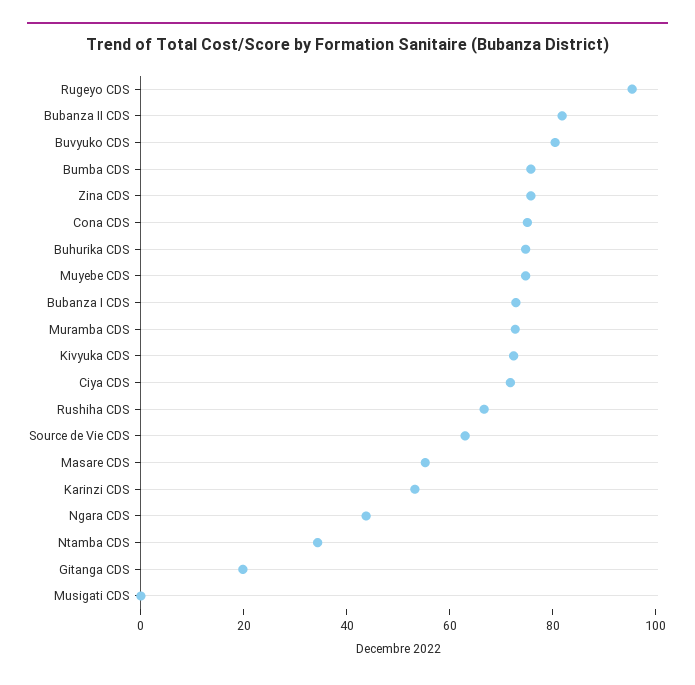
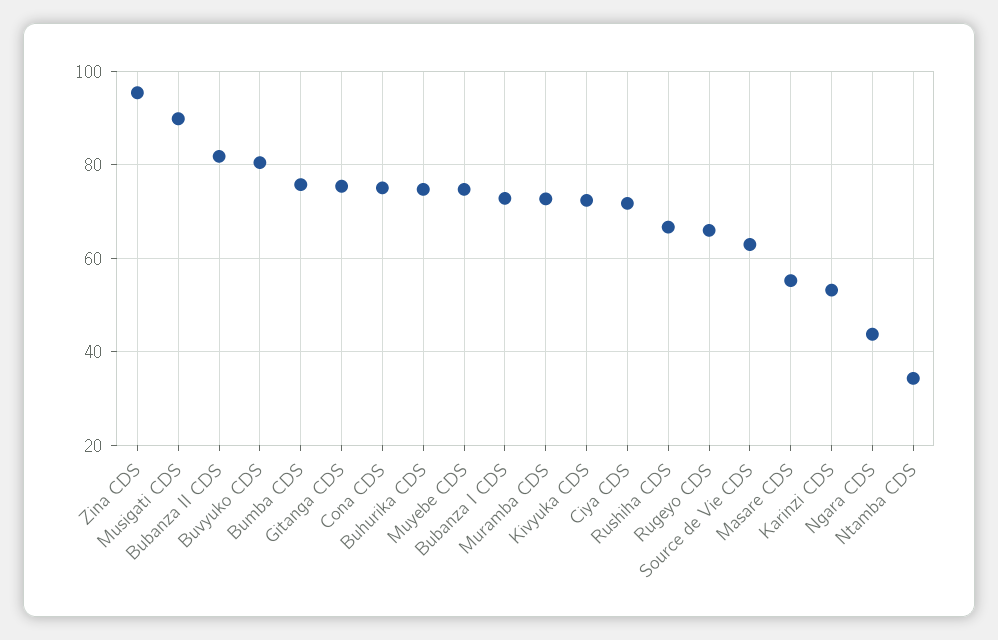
  {
-   "Rugeyo CDS": 95,
+   "Rugeyo CDS": 66,
    "Bubanza II CDS": 82,
    "Buvyuko CDS": 80,
    "Bumba CDS": 76,
-   "Zina CDS": 75,
+   "Zina CDS": 96,
    "Cona CDS": 76,
    "Buhurika CDS": 74,
    "Muyebe CDS": 74,
    "Bubanza I CDS": 72,
    "Muramba CDS": 72,
    "Kivyuka CDS": 72,
    "Ciya CDS": 72,
    "Rushiha CDS": 66,
    "Source de Vie CDS": 62,
    "Masare CDS": 56,
    "Karinzi CDS": 54,
    "Ngara CDS": 44,
    "Ntamba CDS": 34,
-   "Gitanga CDS": 20,
+   "Gitanga CDS": 76,
-   "Musigati CDS": 0
+   "Musigati CDS": 90
  }

